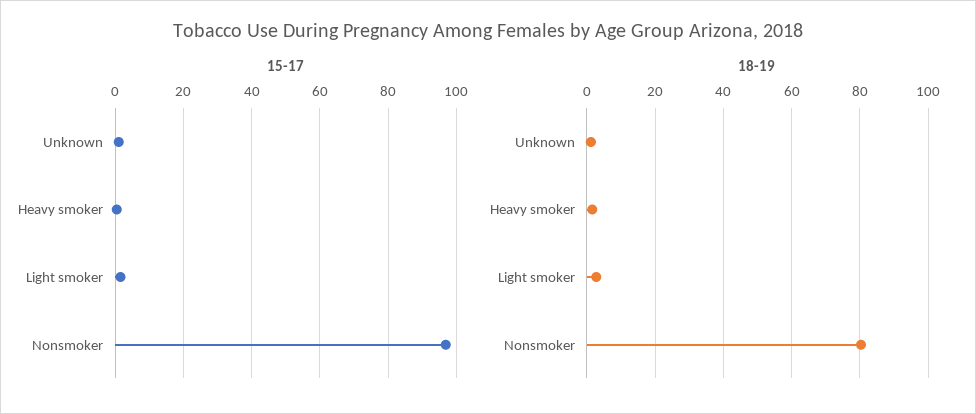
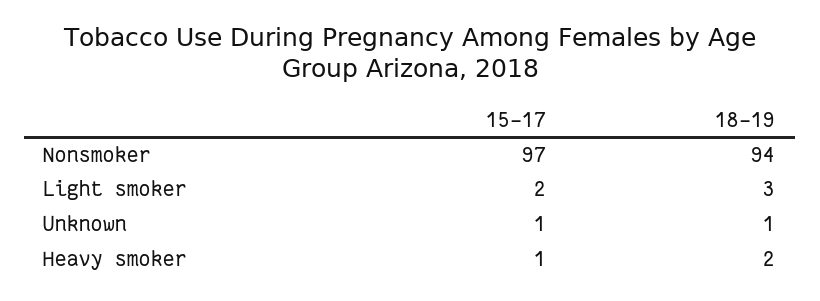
  {
    "15-17": {
      "Unknown": 1,
      "Heavy smoker": 1,
      "Light smoker": 2,
      "Nonsmoker": 97
    },
    "18-19": {
      "Unknown": 1,
      "Heavy smoker": 2,
      "Light smoker": 3,
-     "Nonsmoker": 80
+     "Nonsmoker": 94
    }
  }

